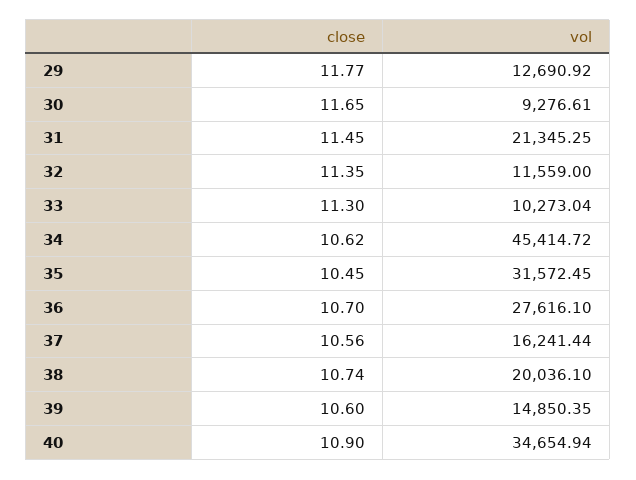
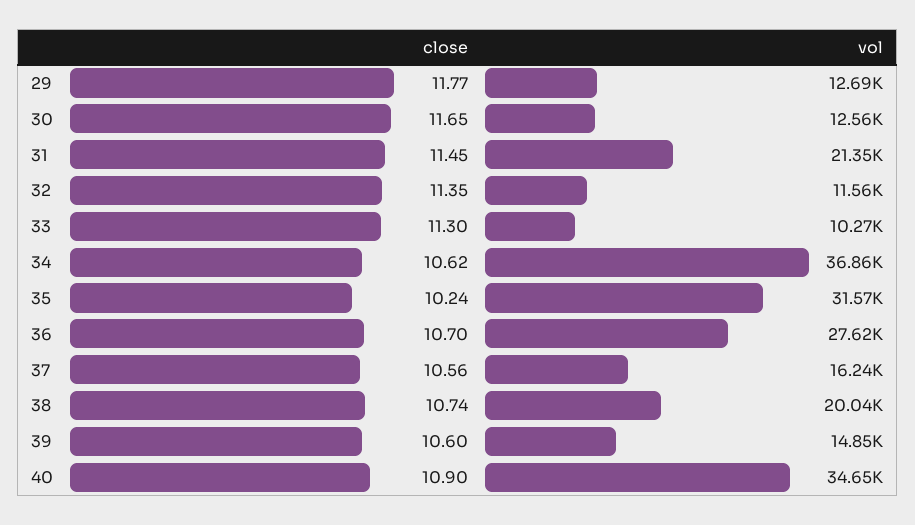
  {
    "close": {
      "29": 11.77,
      "30": 11.65,
      "31": 11.45,
      "32": 11.35,
      "33": 11.3,
      "34": 10.62,
-     "35": 10.45,
+     "35": 10.24,
      "36": 10.7,
      "37": 10.56,
      "38": 10.74,
      "39": 10.6,
      "40": 10.9
    },
    "vol": {
      "29": 12690.92,
-     "30": 9276.61,
+     "30": 12560,
      "31": 21345.25,
      "32": 11559,
      "33": 10273.04,
-     "34": 45414.72,
+     "34": 36860,
      "35": 31572.45,
      "36": 27616.1,
      "37": 16241.44,
      "38": 20036.1,
      "39": 14850.35,
      "40": 34654.94
    }
  }

